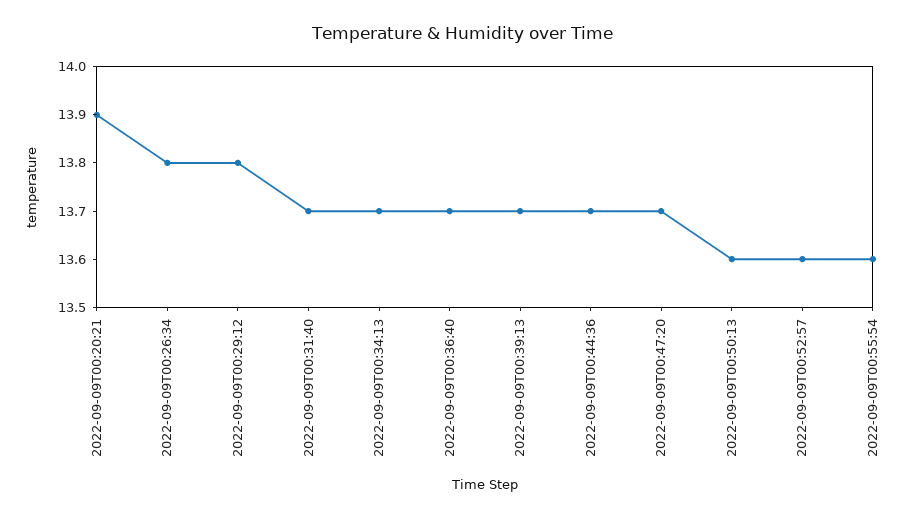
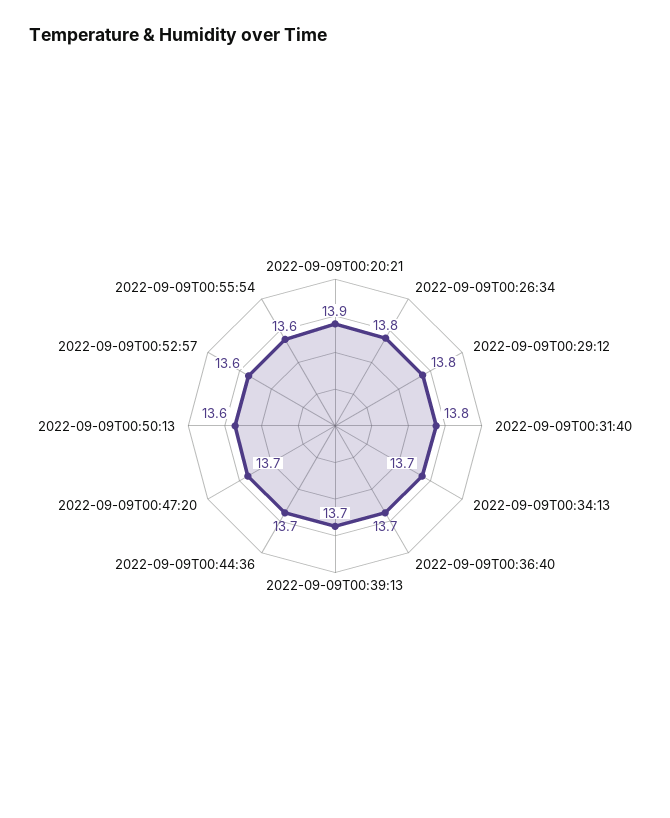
  {
    "2022-09-09T00:20:21": 13.9,
    "2022-09-09T00:26:34": 13.8,
    "2022-09-09T00:29:12": 13.8,
-   "2022-09-09T00:31:40": 13.7,
+   "2022-09-09T00:31:40": 13.8,
    "2022-09-09T00:34:13": 13.7,
    "2022-09-09T00:36:40": 13.7,
    "2022-09-09T00:39:13": 13.7,
    "2022-09-09T00:44:36": 13.7,
    "2022-09-09T00:47:20": 13.7,
    "2022-09-09T00:50:13": 13.6,
    "2022-09-09T00:52:57": 13.6,
    "2022-09-09T00:55:54": 13.6
  }

